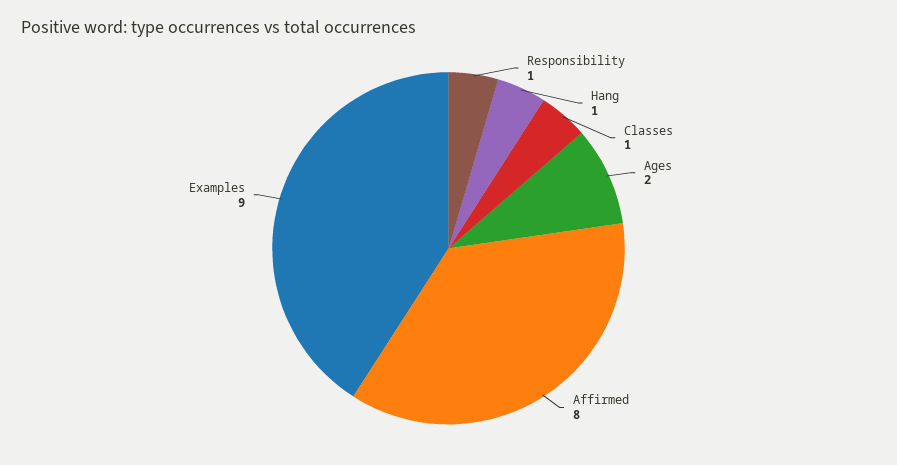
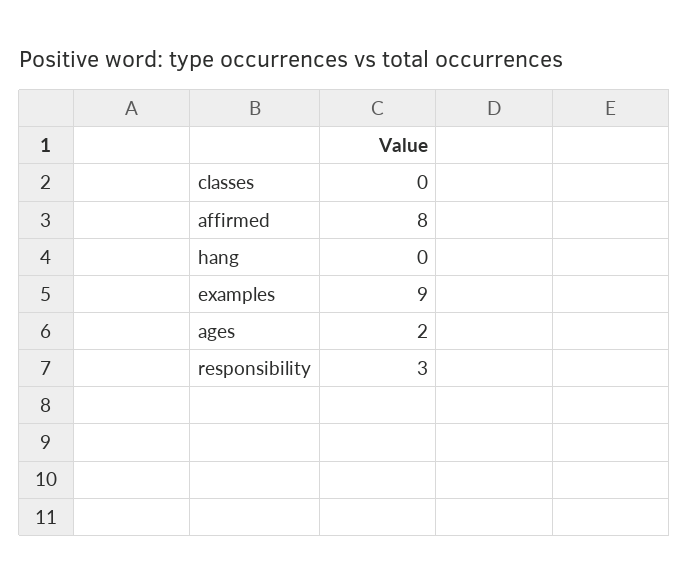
  {
-   "Responsibility": 1,
+   "Responsibility": 3,
-   "Hang": 1,
+   "Hang": 0,
-   "Classes": 1,
+   "Classes": 0,
    "Ages": 2,
    "Affirmed": 8,
    "Examples": 9
  }

